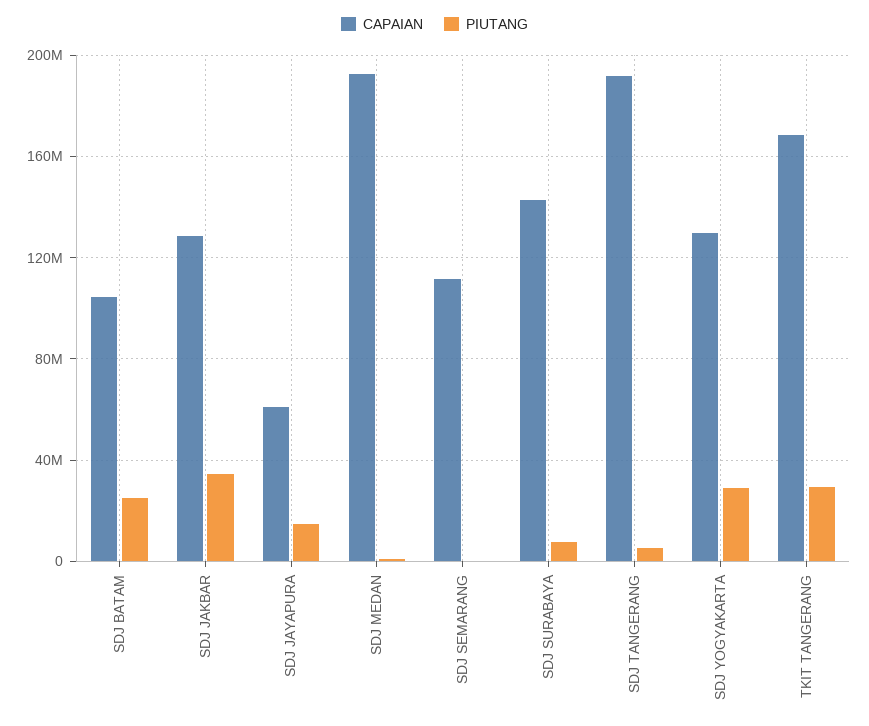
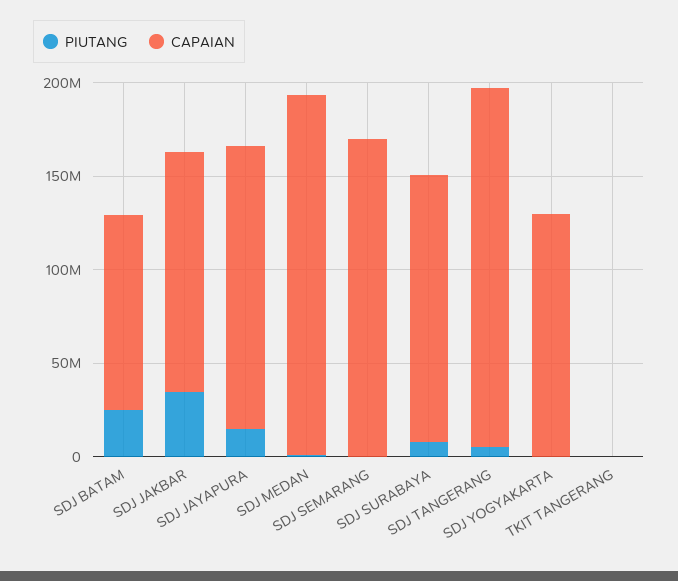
  {
    "CAPAIAN": {
      "SDJ BATAM": 105000000,
      "SDJ JAKBAR": 130000000,
-     "SDJ JAYAPURA": 60000000,
+     "SDJ JAYAPURA": 150000000,
      "SDJ MEDAN": 195000000,
-     "SDJ SEMARANG": 110000000,
+     "SDJ SEMARANG": 170000000,
      "SDJ SURABAYA": 145000000,
      "SDJ TANGERANG": 190000000,
      "SDJ YOGYAKARTA": 130000000,
-     "TKIT TANGERANG": 170000000
+     "TKIT TANGERANG": 0
    },
    "PIUTANG": {
      "SDJ BATAM": 25000000,
      "SDJ JAKBAR": 35000000,
      "SDJ JAYAPURA": 15000000,
      "SDJ MEDAN": 0,
      "SDJ SEMARANG": 0,
      "SDJ SURABAYA": 10000000,
      "SDJ TANGERANG": 5000000,
-     "SDJ YOGYAKARTA": 30000000,
+     "SDJ YOGYAKARTA": 0,
-     "TKIT TANGERANG": 30000000
+     "TKIT TANGERANG": 0
    }
  }

